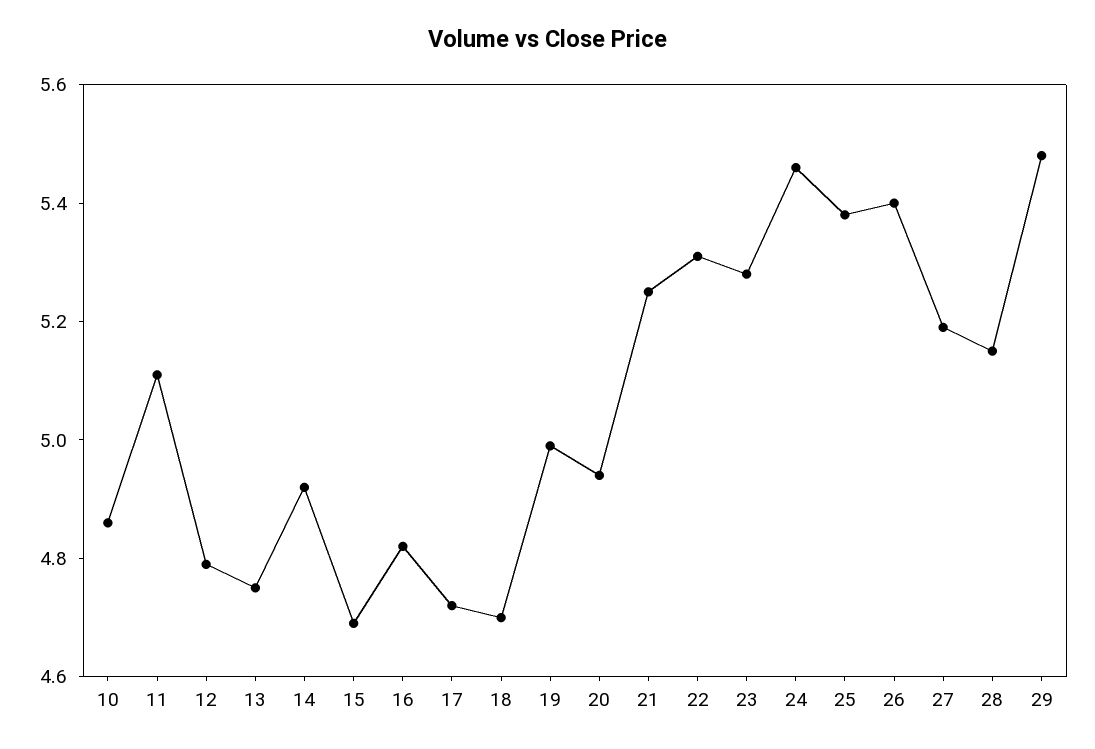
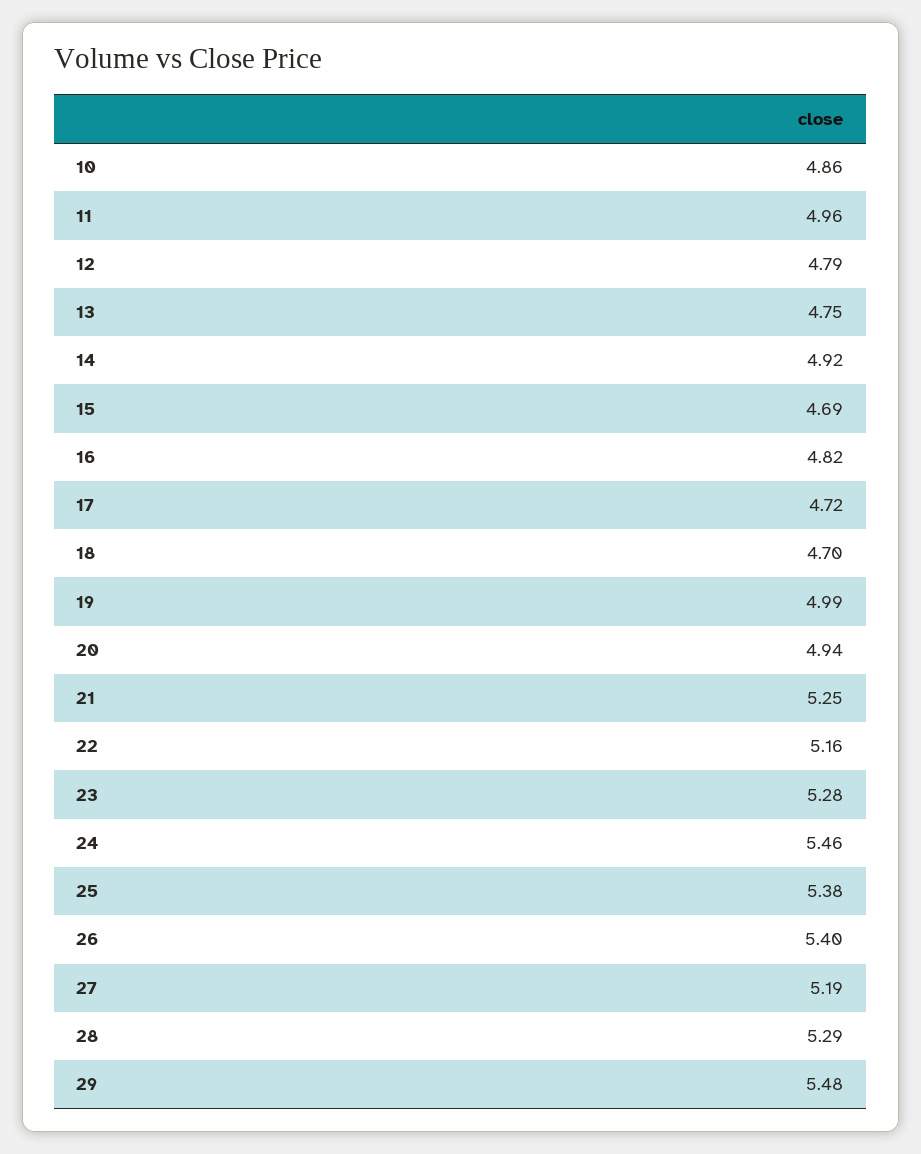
  {
    "10": 4.86,
-   "11": 5.1,
+   "11": 4.96,
    "12": 4.79,
    "13": 4.75,
    "14": 4.92,
    "15": 4.69,
    "16": 4.82,
    "17": 4.72,
    "18": 4.7,
    "19": 4.99,
    "20": 4.94,
    "21": 5.25,
-   "22": 5.3,
+   "22": 5.16,
    "23": 5.28,
    "24": 5.46,
    "25": 5.38,
    "26": 5.4,
    "27": 5.19,
-   "28": 5.15,
+   "28": 5.29,
    "29": 5.48
  }

